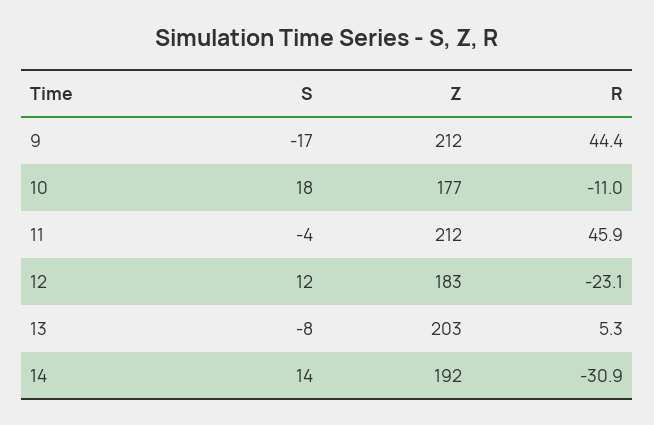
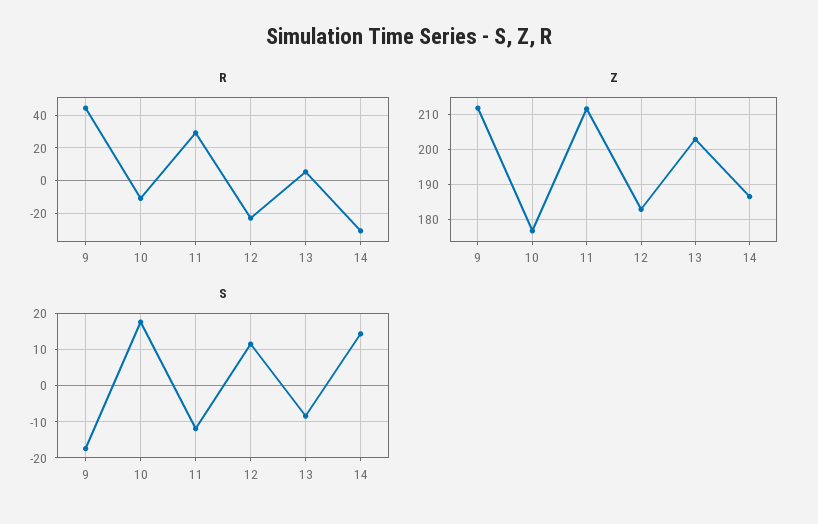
  {
    "S": {
      "9": -17,
      "10": 18,
-     "11": -4,
+     "11": -12,
      "12": 12,
      "13": -8,
      "14": 14
    },
    "Z": {
      "9": 212,
      "10": 177,
      "11": 212,
      "12": 183,
      "13": 203,
-     "14": 192
+     "14": 186
    },
    "R": {
      "9": 44.4,
      "10": -11,
-     "11": 45.9,
+     "11": 30,
      "12": -23.1,
      "13": 5.3,
      "14": -30.9
    }
  }

